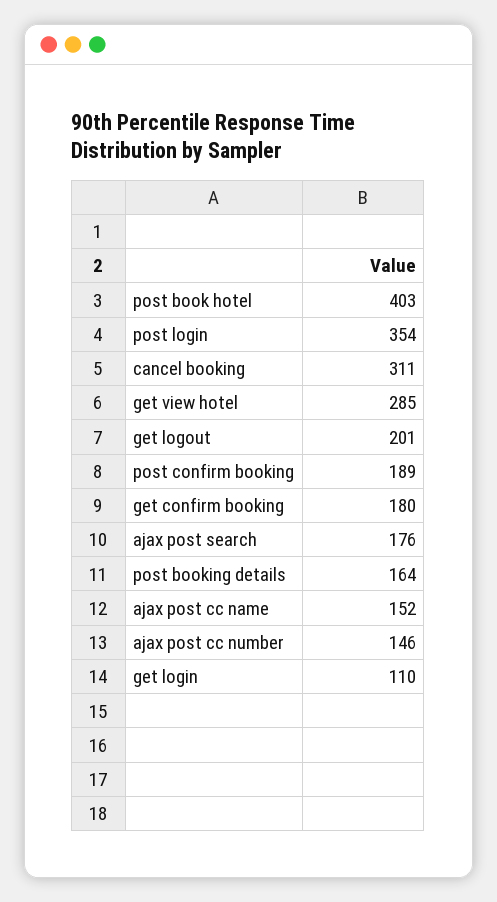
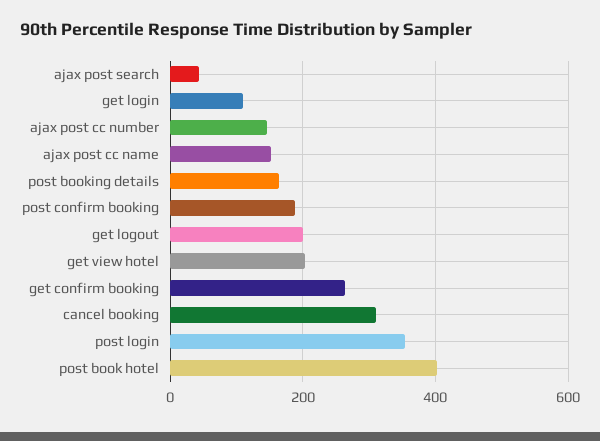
  {
    "post book hotel": 403,
    "post login": 354,
    "cancel booking": 311,
-   "get view hotel": 285,
+   "get view hotel": 200,
    "get logout": 201,
    "post confirm booking": 189,
-   "get confirm booking": 180,
+   "get confirm booking": 260,
-   "ajax post search": 176,
+   "ajax post search": 40,
    "post booking details": 164,
    "ajax post cc name": 152,
    "ajax post cc number": 146,
    "get login": 110
  }

